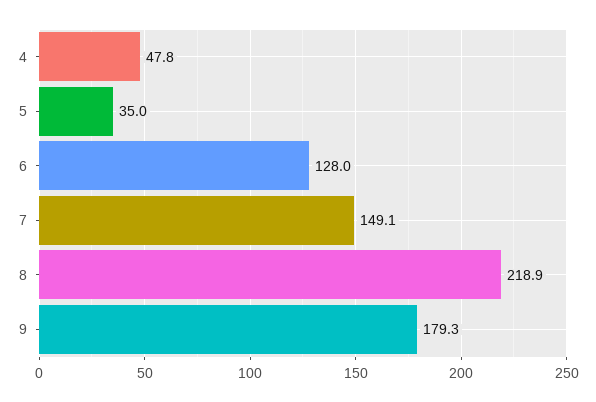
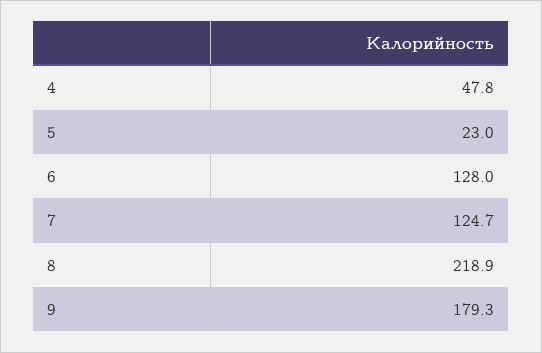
  {
    "4": 47.8,
-   "5": 35,
+   "5": 23,
    "6": 128,
-   "7": 149.1,
+   "7": 124.7,
    "8": 218.9,
    "9": 179.3
  }

